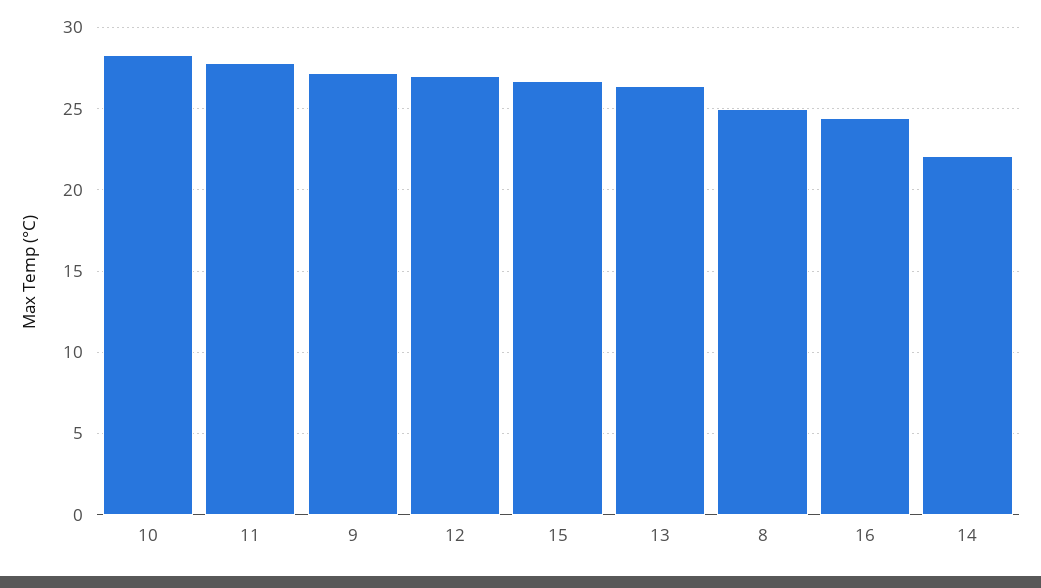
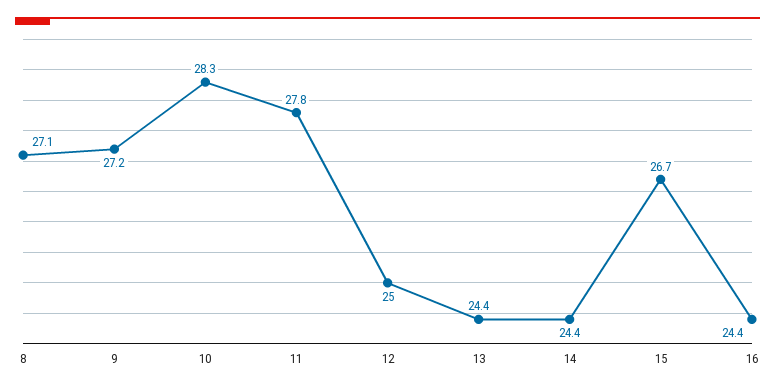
  {
    "10": 28.3,
    "11": 27.8,
    "9": 27.2,
-   "12": 27,
+   "12": 25,
    "15": 26.7,
-   "13": 26.5,
+   "13": 24.4,
-   "8": 25,
+   "8": 27.1,
    "16": 24.4,
-   "14": 22
+   "14": 24.4
  }

